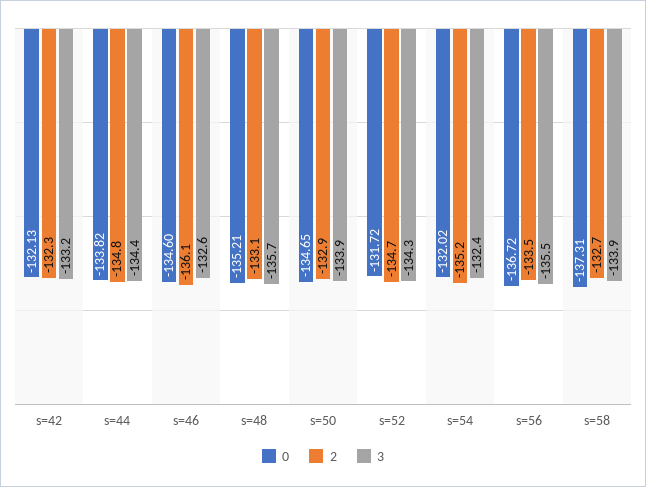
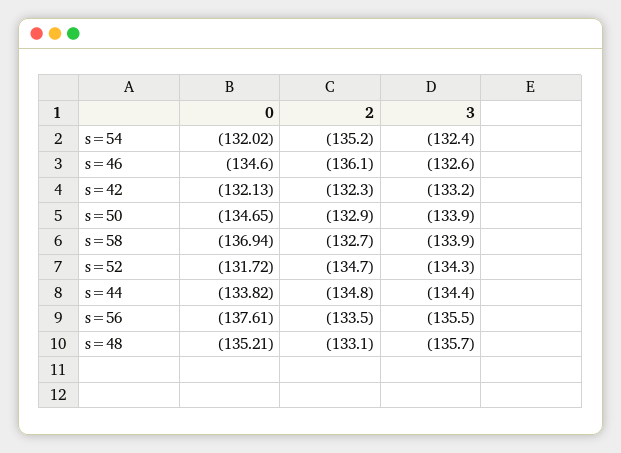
  {
    "0": {
      "s=42": -132.13,
      "s=44": -133.82,
      "s=46": -134.6,
      "s=48": -135.21,
      "s=50": -134.65,
      "s=52": -131.72,
      "s=54": -132.02,
-     "s=56": -136.72,
+     "s=56": -137.61,
-     "s=58": -137.31
+     "s=58": -136.94
    },
    "2": {
      "s=42": -132.3,
      "s=44": -134.8,
      "s=46": -136.1,
      "s=48": -133.1,
      "s=50": -132.9,
      "s=52": -134.7,
      "s=54": -135.2,
      "s=56": -133.5,
      "s=58": -132.7
    },
    "3": {
      "s=42": -133.2,
      "s=44": -134.4,
      "s=46": -132.6,
      "s=48": -135.7,
      "s=50": -133.9,
      "s=52": -134.3,
      "s=54": -132.4,
      "s=56": -135.5,
      "s=58": -133.9
    }
  }

